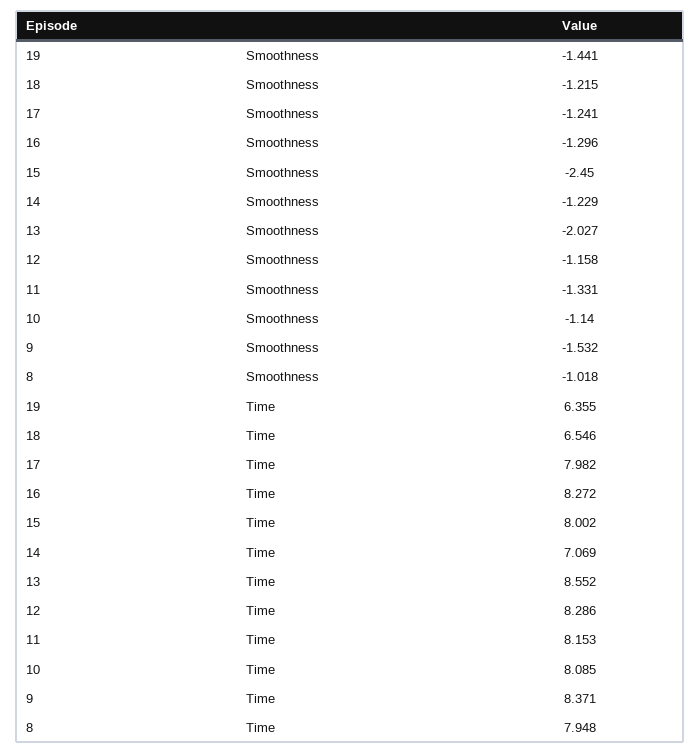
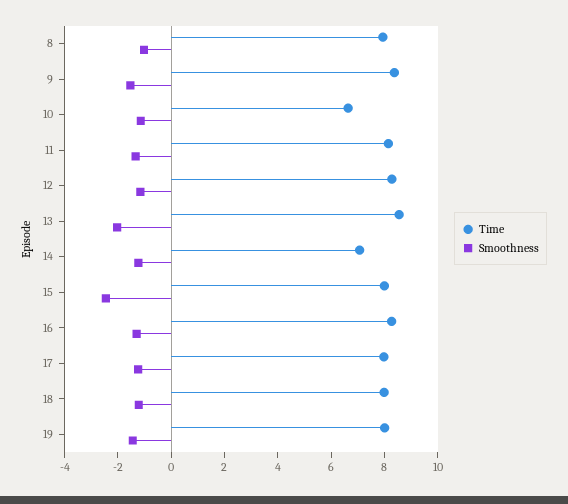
  {
    "Smoothness": {
      "19": -1.441,
      "18": -1.215,
      "17": -1.241,
      "16": -1.296,
      "15": -2.45,
      "14": -1.229,
      "13": -2.027,
      "12": -1.158,
      "11": -1.331,
      "10": -1.14,
      "9": -1.532,
      "8": -1.018
    },
    "Time": {
-     "19": 6.355,
+     "19": 8,
-     "18": 6.546,
+     "18": 8,
      "17": 7.982,
      "16": 8.272,
      "15": 8.002,
      "14": 7.069,
      "13": 8.552,
      "12": 8.286,
      "11": 8.153,
-     "10": 8.085,
+     "10": 6.5,
      "9": 8.371,
      "8": 7.948
    }
  }

